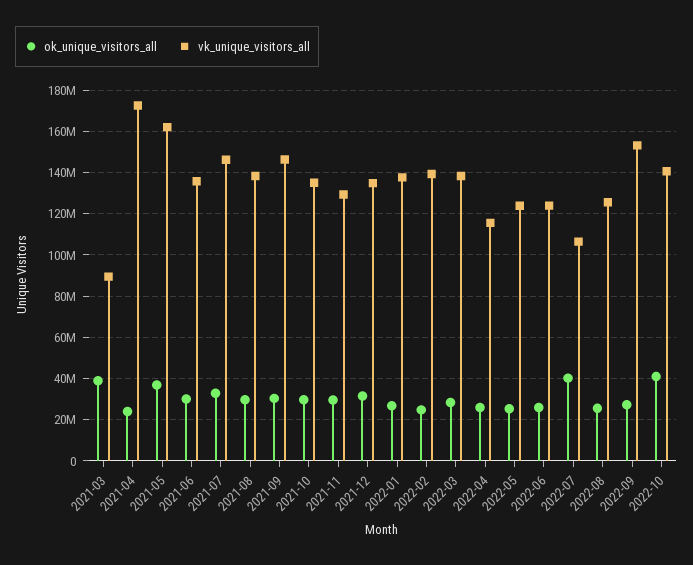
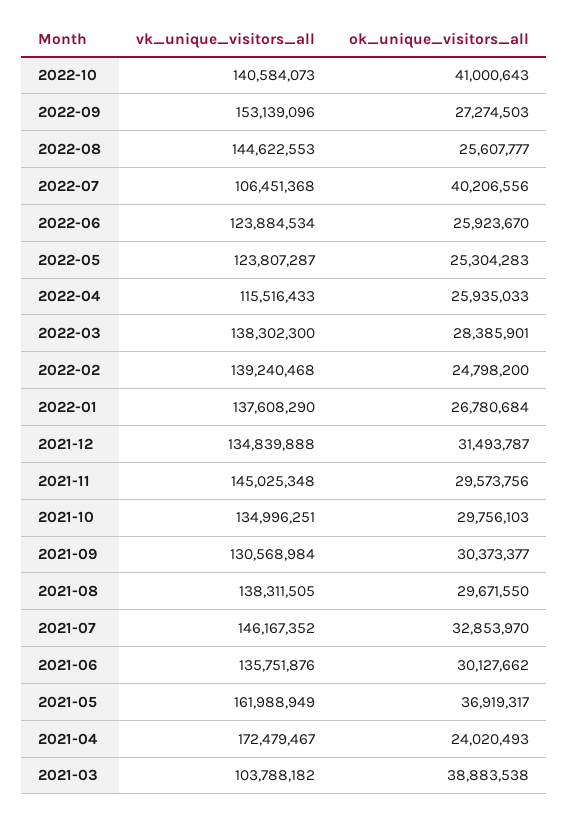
  {
    "ok_unique_visitors_all": {
      "2021-03": 38883538,
      "2021-04": 24020493,
      "2021-05": 36919317,
      "2021-06": 30127662,
      "2021-07": 32853970,
      "2021-08": 29671550,
      "2021-09": 30373377,
      "2021-10": 29756103,
      "2021-11": 29573756,
      "2021-12": 31493787,
      "2022-01": 26780684,
      "2022-02": 24798200,
      "2022-03": 28385901,
      "2022-04": 25935033,
      "2022-05": 25304283,
      "2022-06": 25923670,
      "2022-07": 40206556,
      "2022-08": 25607777,
      "2022-09": 27274503,
      "2022-10": 41000643
    },
    "vk_unique_visitors_all": {
-     "2021-03": 90000000,
+     "2021-03": 103788182,
      "2021-04": 172479467,
      "2021-05": 161988949,
      "2021-06": 135751876,
      "2021-07": 146167352,
      "2021-08": 138311505,
-     "2021-09": 145000000,
+     "2021-09": 130568984,
      "2021-10": 134996251,
-     "2021-11": 130000000,
+     "2021-11": 145025348,
      "2021-12": 134839888,
      "2022-01": 137608290,
      "2022-02": 139240468,
      "2022-03": 138302300,
      "2022-04": 115516433,
      "2022-05": 123807287,
      "2022-06": 123884534,
      "2022-07": 106451368,
-     "2022-08": 125000000,
+     "2022-08": 144622553,
      "2022-09": 153139096,
      "2022-10": 140584073
    }
  }

